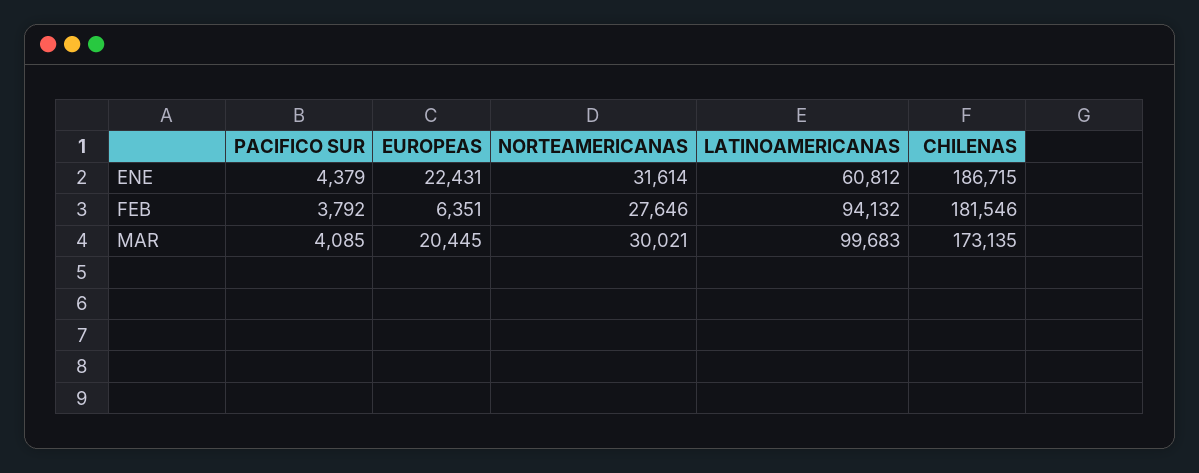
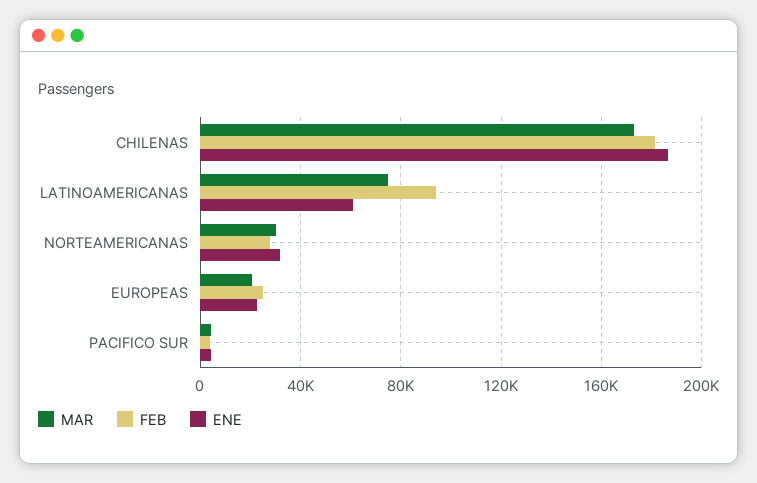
  {
    "ENE": {
      "PACIFICO SUR": 4379,
      "EUROPEAS": 22431,
      "NORTEAMERICANAS": 31614,
      "LATINOAMERICANAS": 60812,
      "CHILENAS": 186715
    },
    "FEB": {
      "PACIFICO SUR": 3792,
-     "EUROPEAS": 6351,
+     "EUROPEAS": 25000,
      "NORTEAMERICANAS": 27646,
      "LATINOAMERICANAS": 94132,
      "CHILENAS": 181546
    },
    "MAR": {
      "PACIFICO SUR": 4085,
      "EUROPEAS": 20445,
      "NORTEAMERICANAS": 30021,
-     "LATINOAMERICANAS": 99683,
+     "LATINOAMERICANAS": 75000,
      "CHILENAS": 173135
    }
  }

